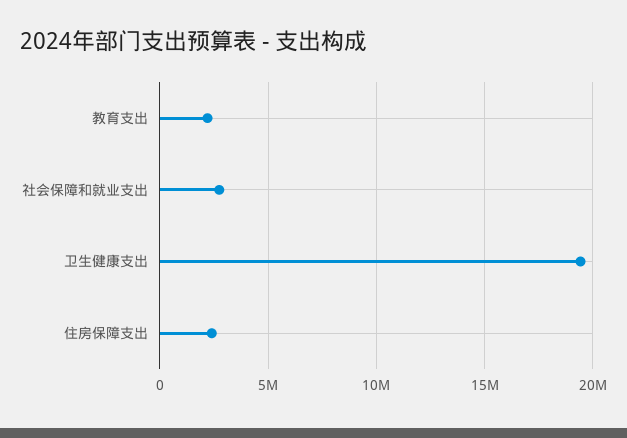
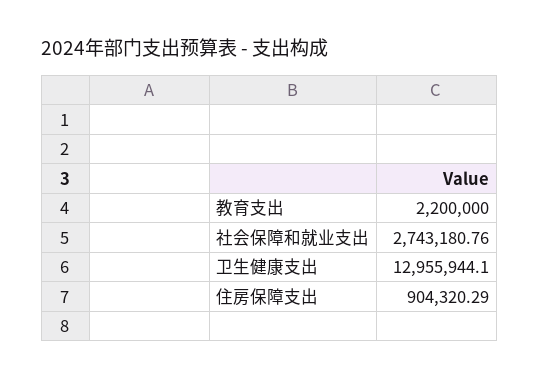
  {
    "教育支出": 2200000,
    "社会保障和就业支出": 2743180.76,
-   "卫生健康支出": 19500000,
+   "卫生健康支出": 12955944.1,
-   "住房保障支出": 2500000
+   "住房保障支出": 904320.29
  }

